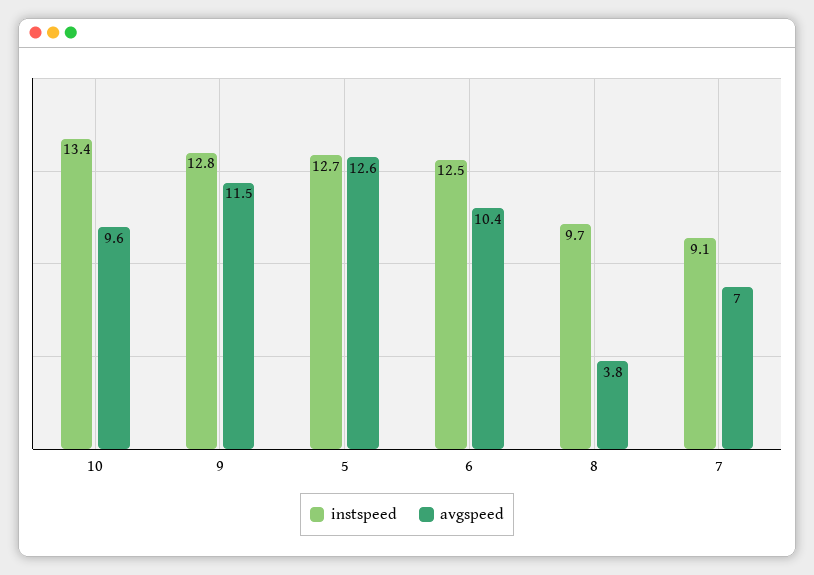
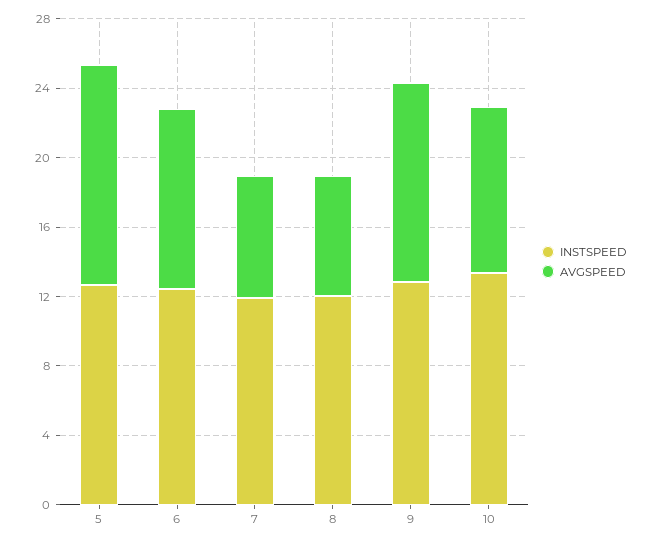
  {
    "instspeed": {
      "10": 13.4,
      "9": 12.8,
      "5": 12.7,
      "6": 12.5,
-     "8": 9.7,
+     "8": 12,
-     "7": 9.1
+     "7": 12
    },
    "avgspeed": {
      "10": 9.6,
      "9": 11.5,
      "5": 12.6,
      "6": 10.4,
-     "8": 3.8,
+     "8": 7,
      "7": 7
    }
  }

